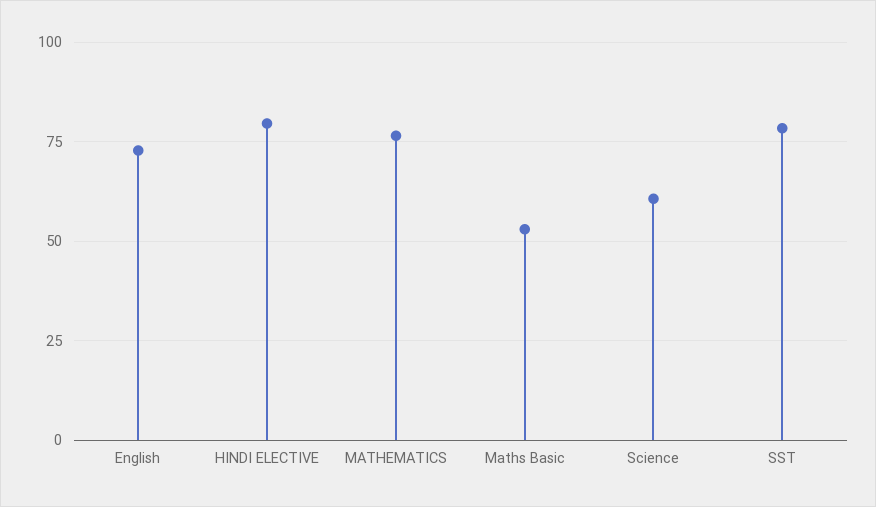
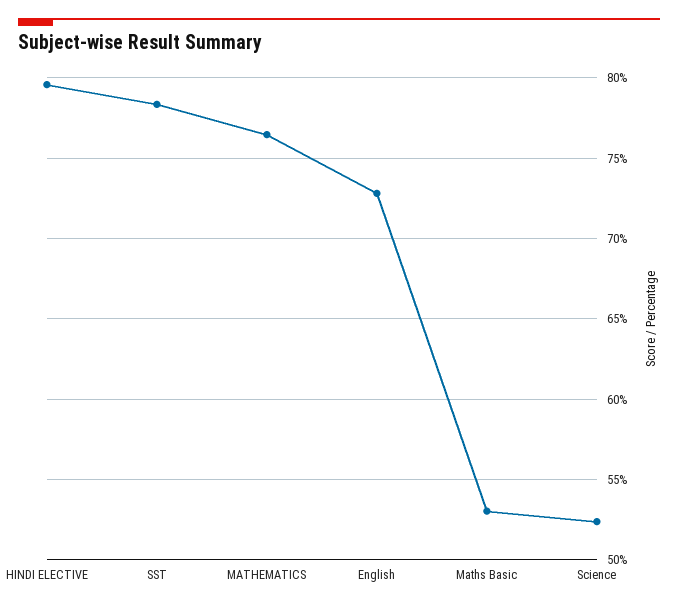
  {
    "English": 73,
    "HINDI ELECTIVE": 79.5,
    "MATHEMATICS": 76.5,
    "Maths Basic": 53,
-   "Science": 60,
+   "Science": 52.5,
    "SST": 78.5
  }

